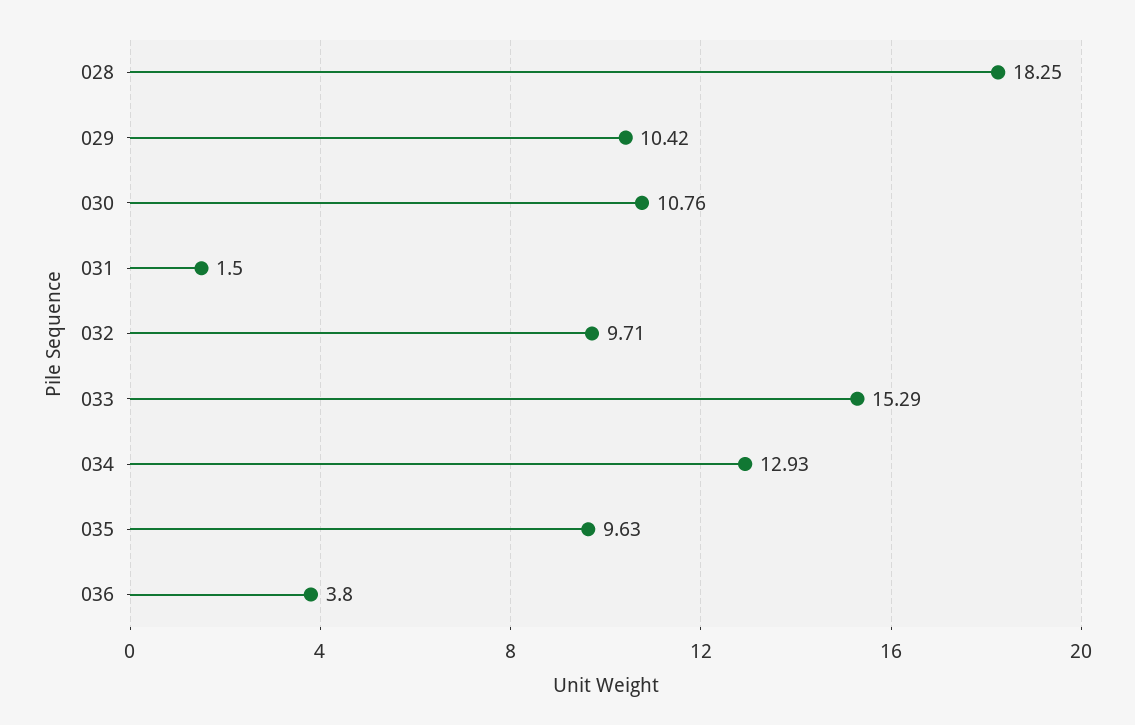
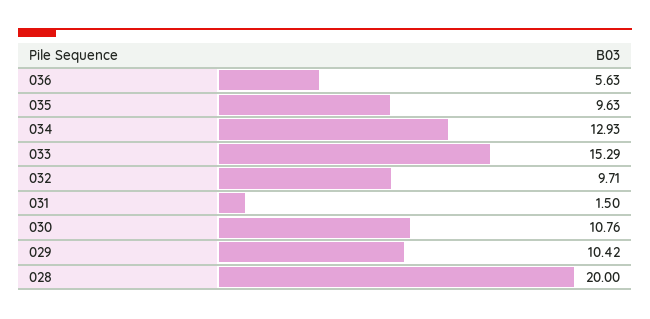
  {
-   "028": 18.25,
+   "028": 20,
    "029": 10.42,
    "030": 10.76,
    "031": 1.5,
    "032": 9.71,
    "033": 15.29,
    "034": 12.93,
    "035": 9.63,
-   "036": 3.8
+   "036": 5.63
  }

